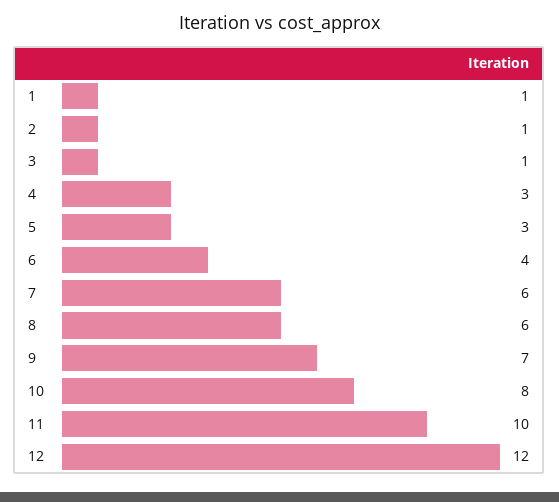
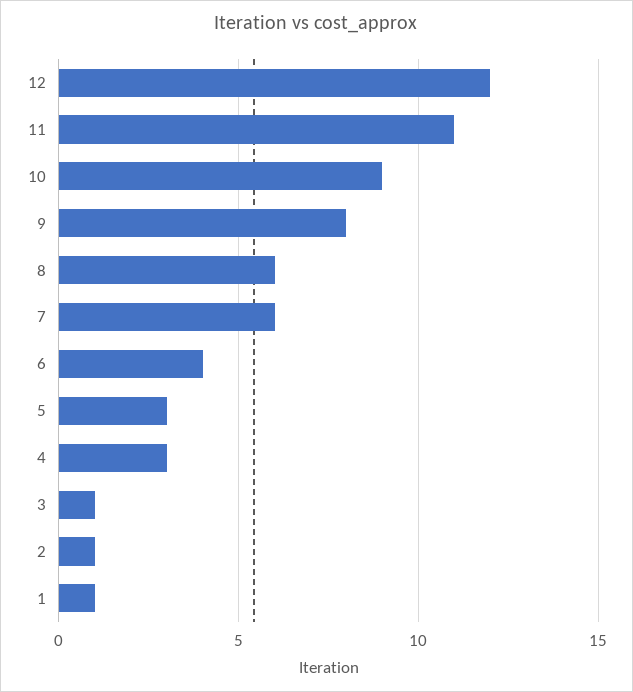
  {
    "1": 1,
    "2": 1,
    "3": 1,
    "4": 3,
    "5": 3,
    "6": 4,
    "7": 6,
    "8": 6,
-   "9": 7,
+   "9": 8,
-   "10": 8,
+   "10": 9,
-   "11": 10,
+   "11": 11,
    "12": 12
  }

